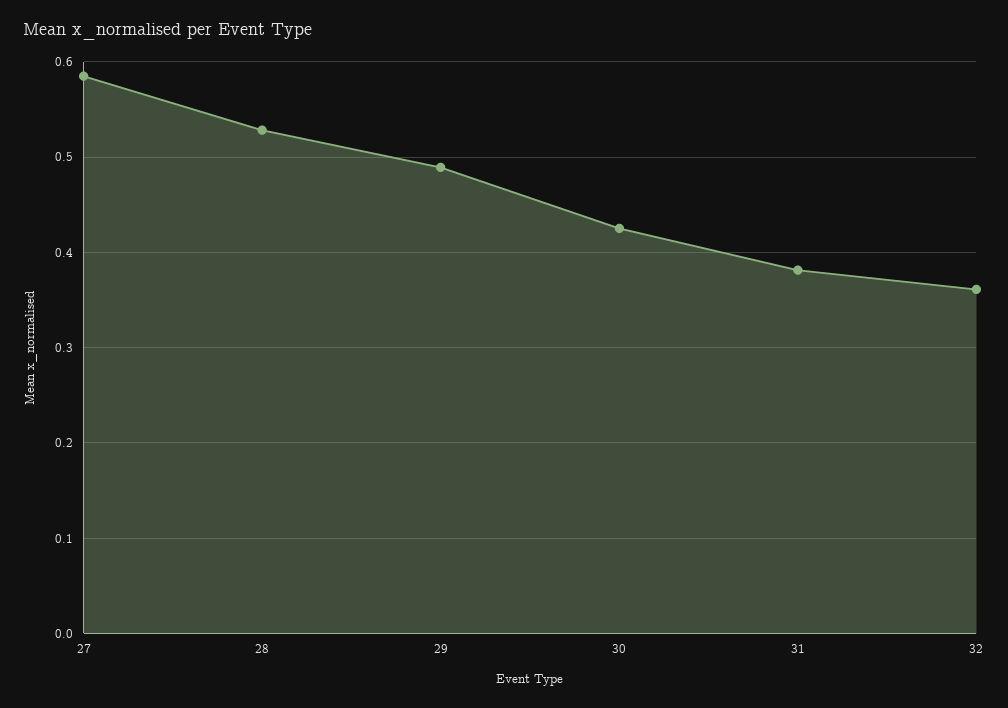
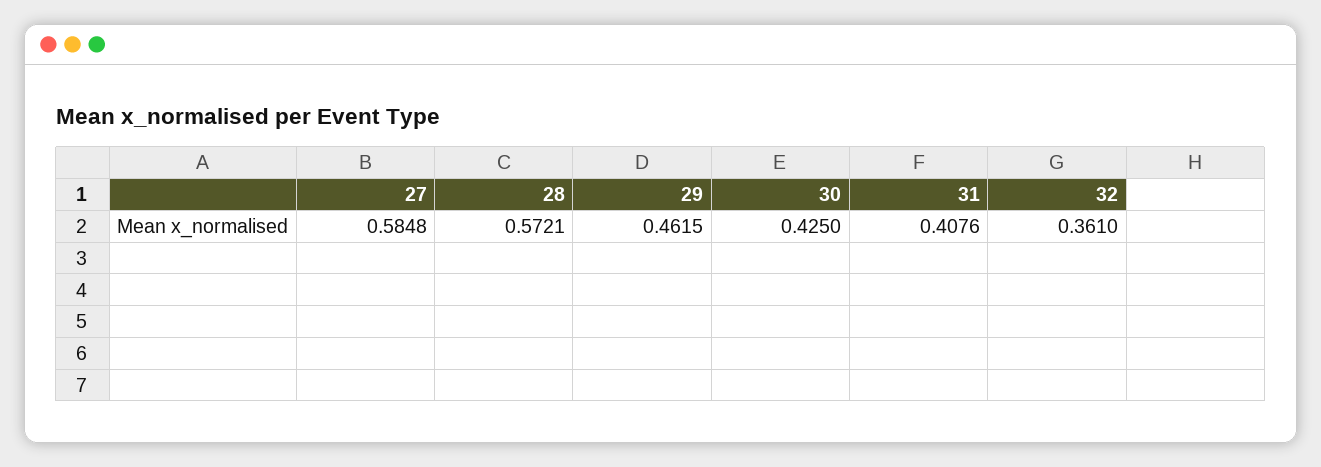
  {
    "27": 0.5848,
-   "28": 0.53,
+   "28": 0.5721,
-   "29": 0.49,
+   "29": 0.4615,
    "30": 0.425,
-   "31": 0.38,
+   "31": 0.4076,
    "32": 0.361
  }

